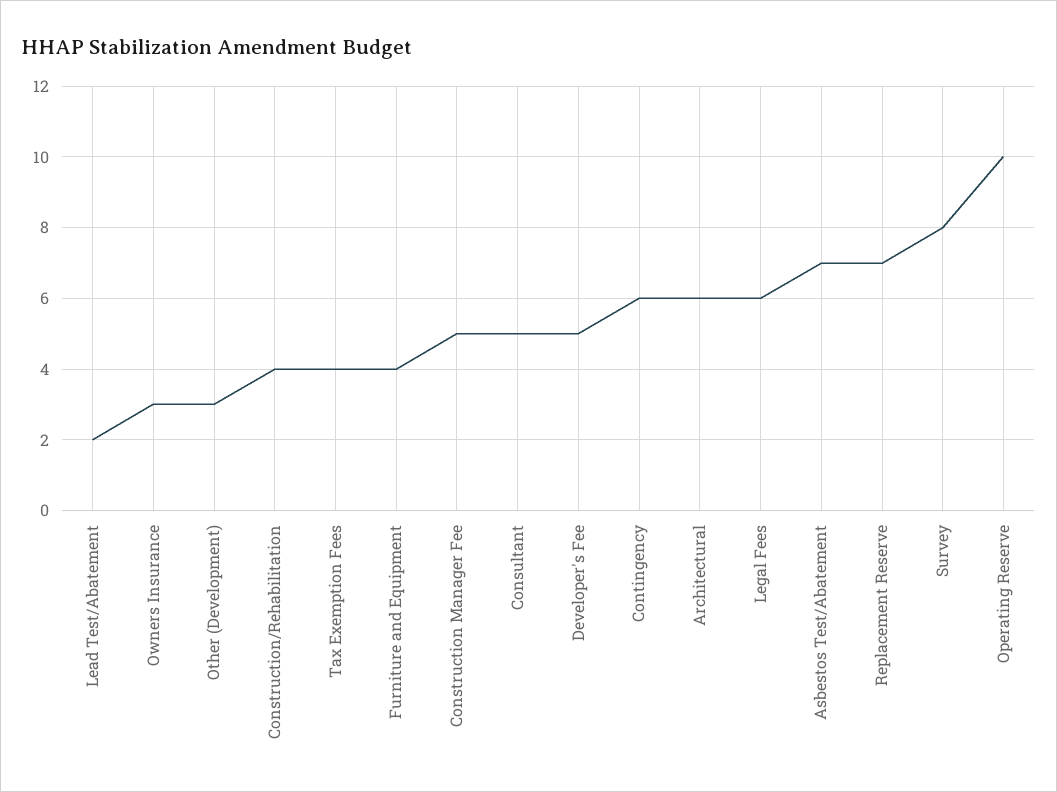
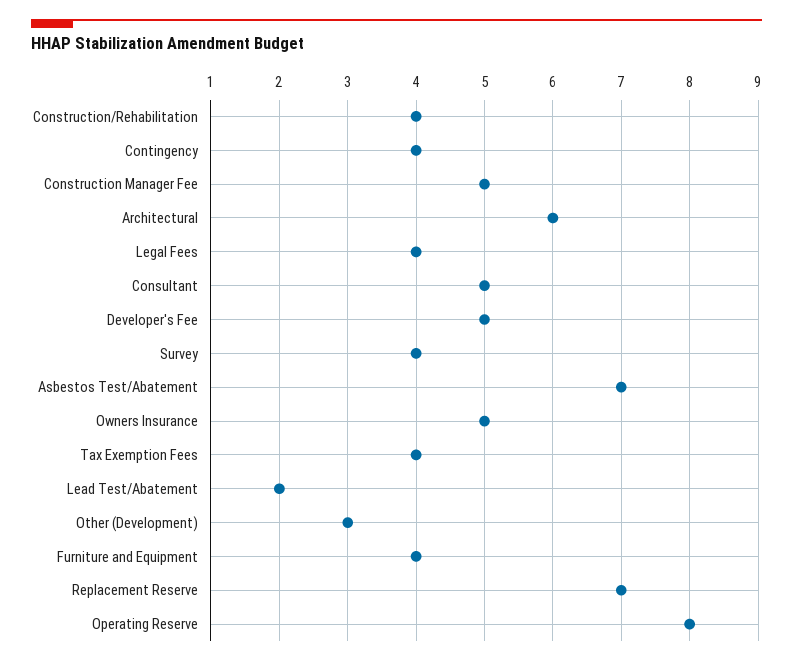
  {
    "Lead Test/Abatement": 2,
-   "Owners Insurance": 3,
+   "Owners Insurance": 5,
    "Other (Development)": 3,
    "Construction/Rehabilitation": 4,
    "Tax Exemption Fees": 4,
    "Furniture and Equipment": 4,
    "Construction Manager Fee": 5,
    "Consultant": 5,
    "Developer's Fee": 5,
-   "Contingency": 6,
+   "Contingency": 4,
    "Architectural": 6,
-   "Legal Fees": 6,
+   "Legal Fees": 4,
    "Asbestos Test/Abatement": 7,
    "Replacement Reserve": 7,
-   "Survey": 8,
+   "Survey": 4,
-   "Operating Reserve": 10
+   "Operating Reserve": 8
  }

